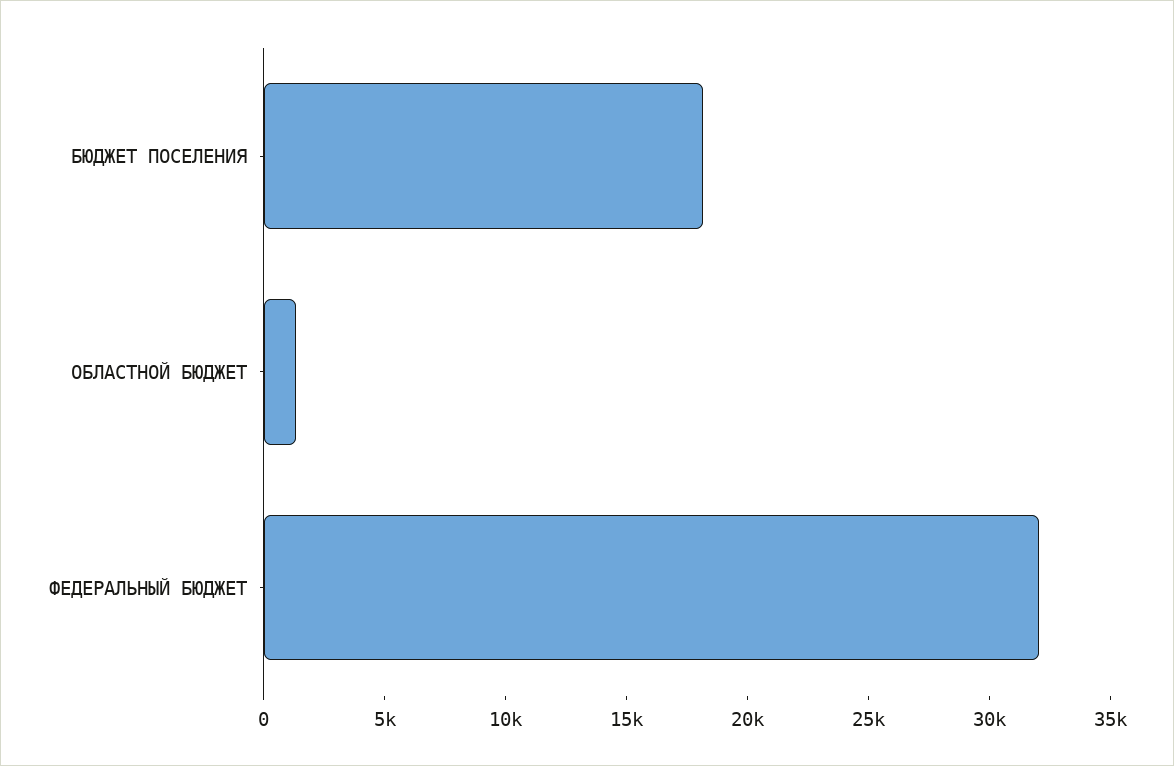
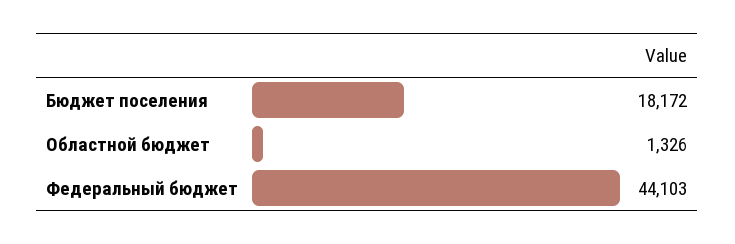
  {
    "БЮДЖЕТ ПОСЕЛЕНИЯ": 18172,
    "ОБЛАСТНОЙ БЮДЖЕТ": 1326,
-   "ФЕДЕРАЛЬНЫЙ БЮДЖЕТ": 32000
+   "ФЕДЕРАЛЬНЫЙ БЮДЖЕТ": 44103
  }

